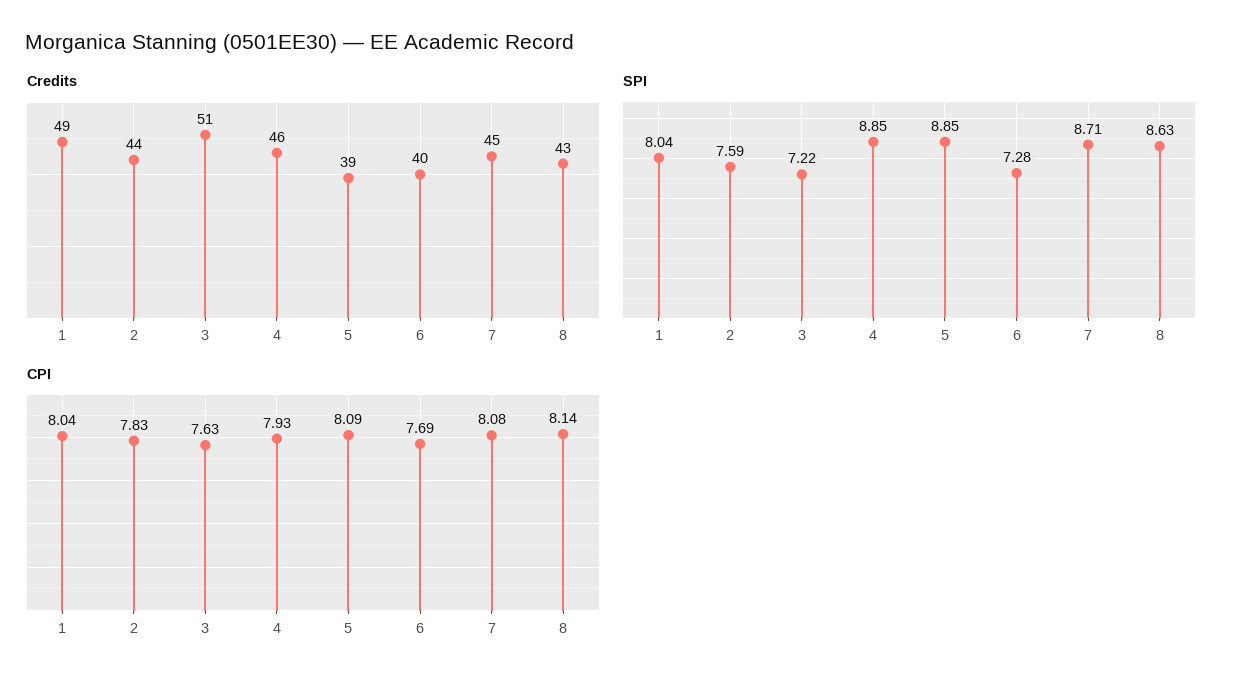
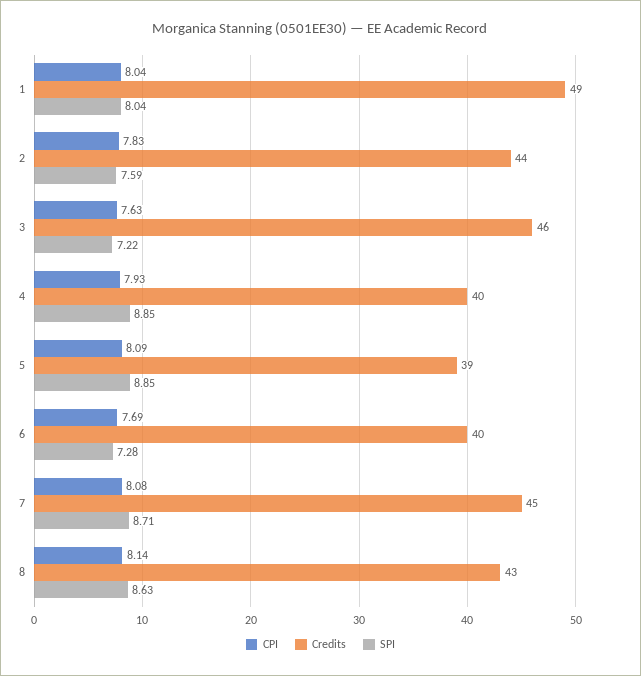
  {
    "Credits": {
      "1": 49,
      "2": 44,
-     "3": 51,
+     "3": 46,
-     "4": 46,
+     "4": 40,
      "5": 39,
      "6": 40,
      "7": 45,
      "8": 43
    },
    "SPI": {
      "1": 8.04,
      "2": 7.59,
      "3": 7.22,
      "4": 8.85,
      "5": 8.85,
      "6": 7.28,
      "7": 8.71,
      "8": 8.63
    },
    "CPI": {
      "1": 8.04,
      "2": 7.83,
      "3": 7.63,
      "4": 7.93,
      "5": 8.09,
      "6": 7.69,
      "7": 8.08,
      "8": 8.14
    }
  }

